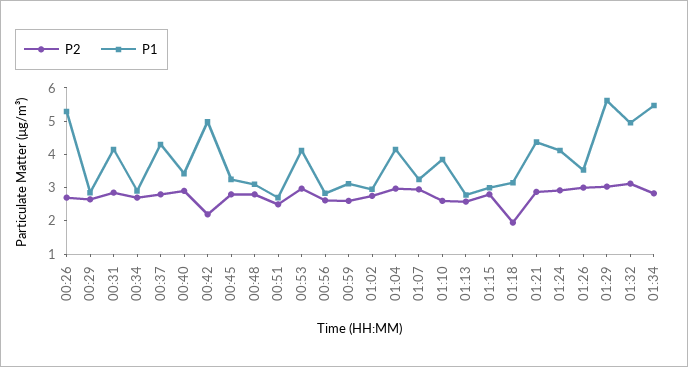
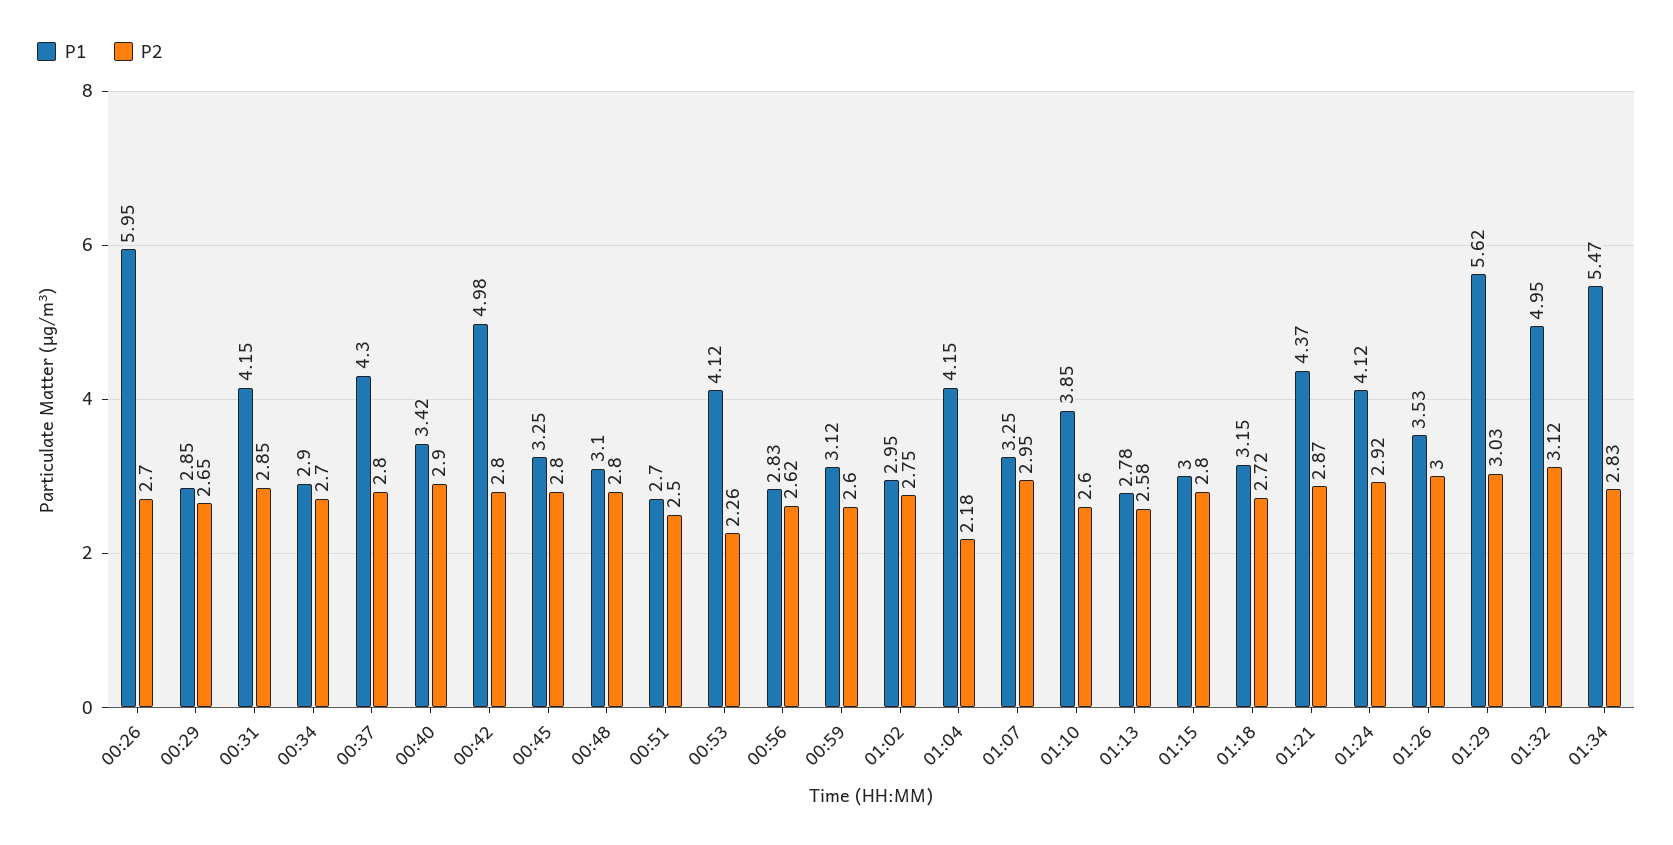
  {
    "P2": {
      "00:26": 2.7,
      "00:29": 2.65,
      "00:31": 2.85,
      "00:34": 2.7,
      "00:37": 2.8,
      "00:40": 2.9,
-     "00:42": 2.25,
+     "00:42": 2.8,
      "00:45": 2.8,
      "00:48": 2.8,
      "00:51": 2.5,
-     "00:53": 3,
+     "00:53": 2.26,
      "00:56": 2.62,
      "00:59": 2.6,
      "01:02": 2.75,
-     "01:04": 3,
+     "01:04": 2.18,
      "01:07": 2.95,
      "01:10": 2.6,
      "01:13": 2.58,
      "01:15": 2.8,
-     "01:18": 2,
+     "01:18": 2.72,
      "01:21": 2.87,
      "01:24": 2.92,
      "01:26": 3,
      "01:29": 3.03,
      "01:32": 3.12,
      "01:34": 2.83
    },
    "P1": {
-     "00:26": 5.25,
+     "00:26": 5.95,
      "00:29": 2.85,
      "00:31": 4.15,
      "00:34": 2.9,
      "00:37": 4.3,
      "00:40": 3.42,
      "00:42": 4.98,
      "00:45": 3.25,
      "00:48": 3.1,
      "00:51": 2.7,
      "00:53": 4.12,
      "00:56": 2.83,
      "00:59": 3.12,
      "01:02": 2.95,
      "01:04": 4.15,
      "01:07": 3.25,
      "01:10": 3.85,
      "01:13": 2.78,
      "01:15": 3,
      "01:18": 3.15,
      "01:21": 4.37,
      "01:24": 4.12,
      "01:26": 3.53,
      "01:29": 5.62,
      "01:32": 4.95,
      "01:34": 5.47
    }
  }

